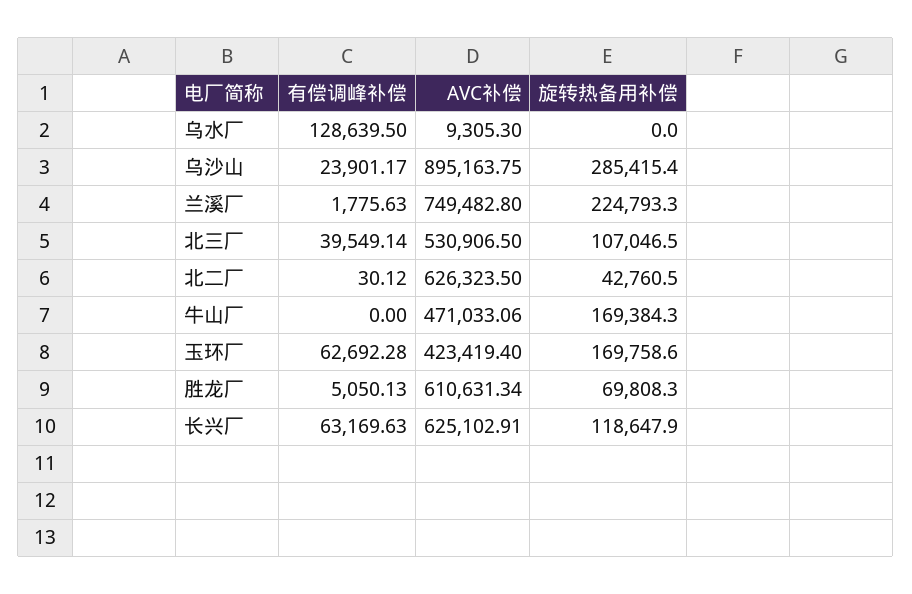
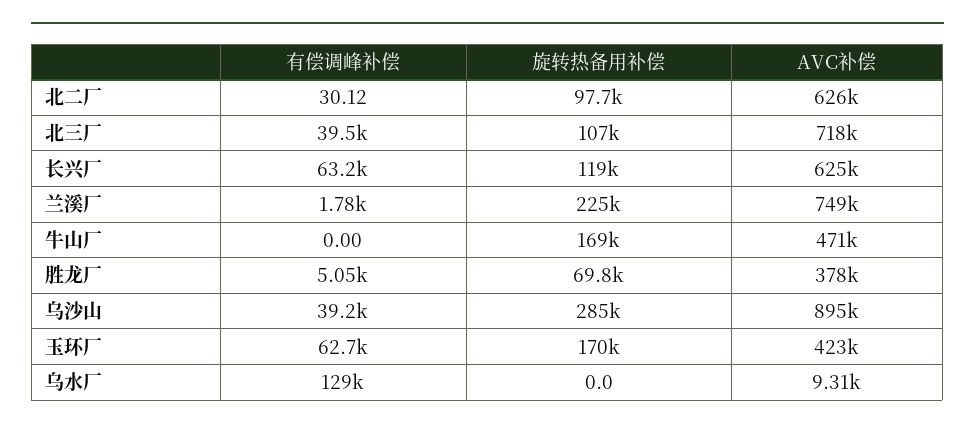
  {
    "有偿调峰补偿": {
      "乌水厂": 128639.5,
-     "乌沙山": 23901.17,
+     "乌沙山": 39200,
      "兰溪厂": 1775.63,
      "北三厂": 39549.14,
      "北二厂": 30.12,
      "牛山厂": 0,
      "玉环厂": 62692.28,
      "胜龙厂": 5050.13,
      "长兴厂": 63169.63
    },
    "AVC补偿": {
      "乌水厂": 9305.3,
      "乌沙山": 895163.75,
      "兰溪厂": 749482.8,
-     "北三厂": 530906.5,
+     "北三厂": 718000,
      "北二厂": 626323.5,
      "牛山厂": 471033.06,
      "玉环厂": 423419.4,
-     "胜龙厂": 610631.34,
+     "胜龙厂": 378000,
      "长兴厂": 625102.91
    },
    "旋转热备用补偿": {
      "乌水厂": 0,
      "乌沙山": 285415.4,
      "兰溪厂": 224793.3,
      "北三厂": 107046.5,
-     "北二厂": 42760.5,
+     "北二厂": 97700,
      "牛山厂": 169384.3,
      "玉环厂": 169758.6,
      "胜龙厂": 69808.3,
      "长兴厂": 118647.9
    }
  }

